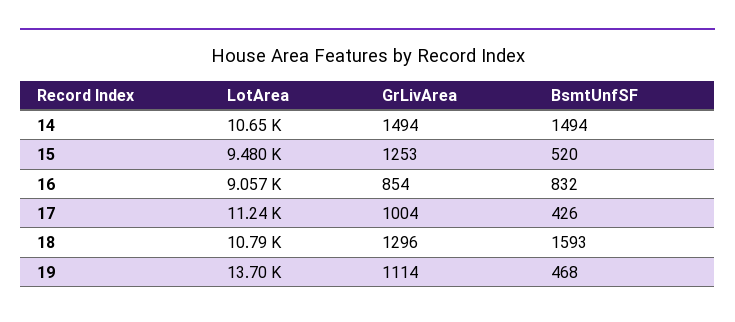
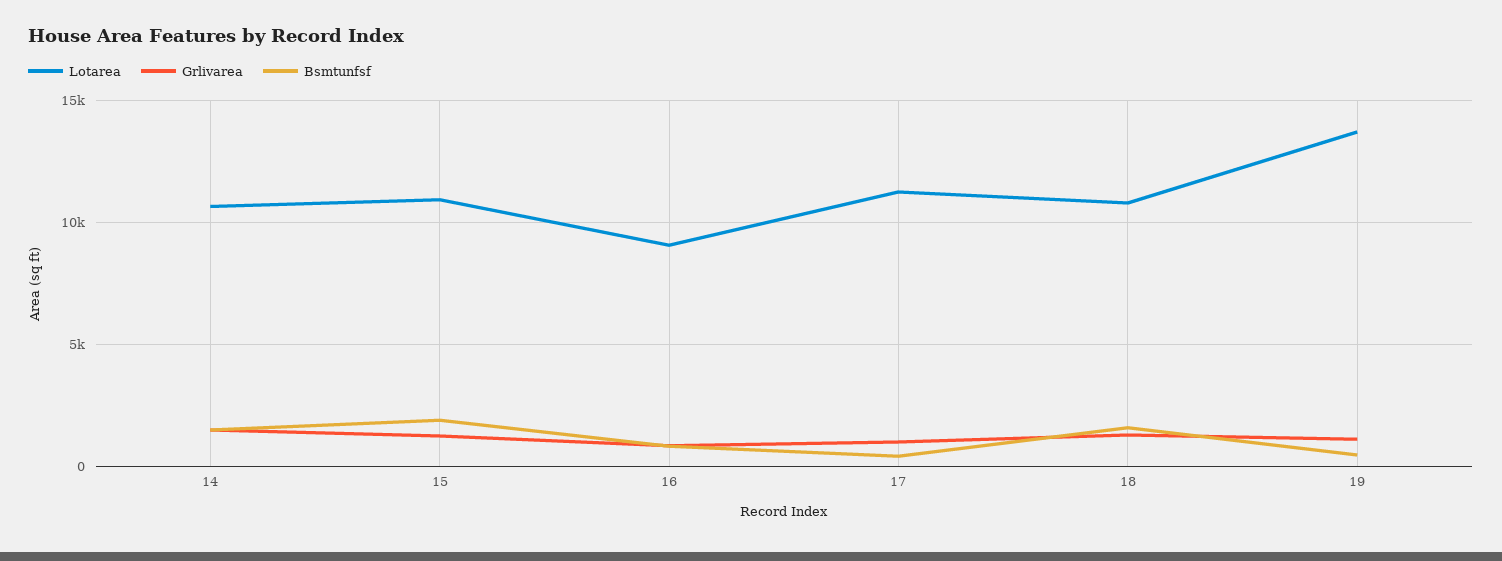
  {
    "LotArea": {
      "14": 10650,
-     "15": 9480,
+     "15": 11000,
      "16": 9057,
      "17": 11240,
      "18": 10790,
      "19": 13700
    },
    "GrLivArea": {
      "14": 1494,
      "15": 1253,
      "16": 854,
      "17": 1004,
      "18": 1296,
      "19": 1114
    },
    "BsmtUnfSF": {
      "14": 1494,
-     "15": 520,
+     "15": 2000,
      "16": 832,
      "17": 426,
      "18": 1593,
      "19": 468
    }
  }

